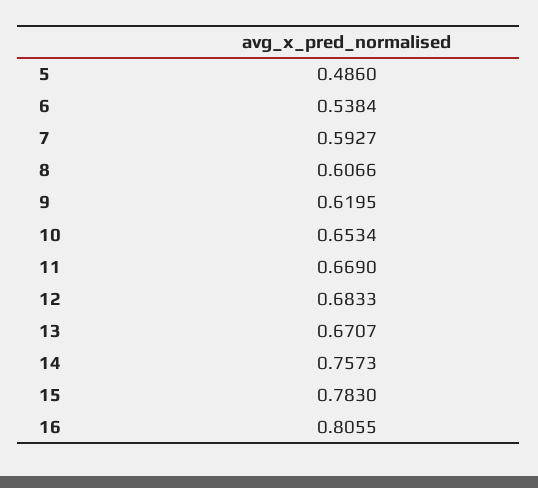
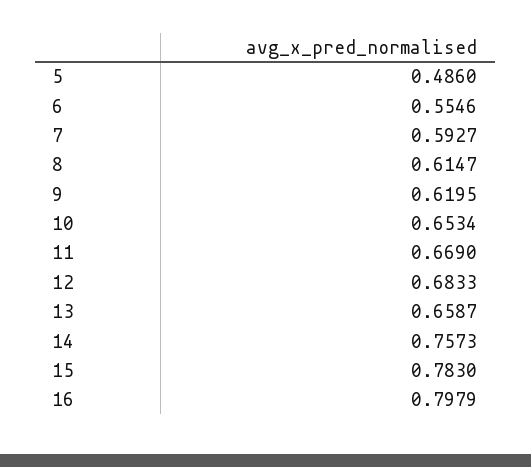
  {
    "5": 0.486,
-   "6": 0.5384,
+   "6": 0.5546,
    "7": 0.5927,
-   "8": 0.6066,
+   "8": 0.6147,
    "9": 0.6195,
    "10": 0.6534,
    "11": 0.669,
    "12": 0.6833,
-   "13": 0.6707,
+   "13": 0.6587,
    "14": 0.7573,
    "15": 0.783,
-   "16": 0.8055
+   "16": 0.7979
  }

